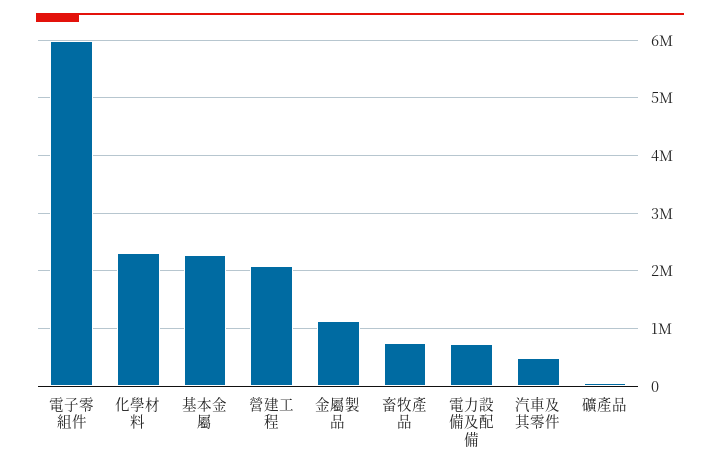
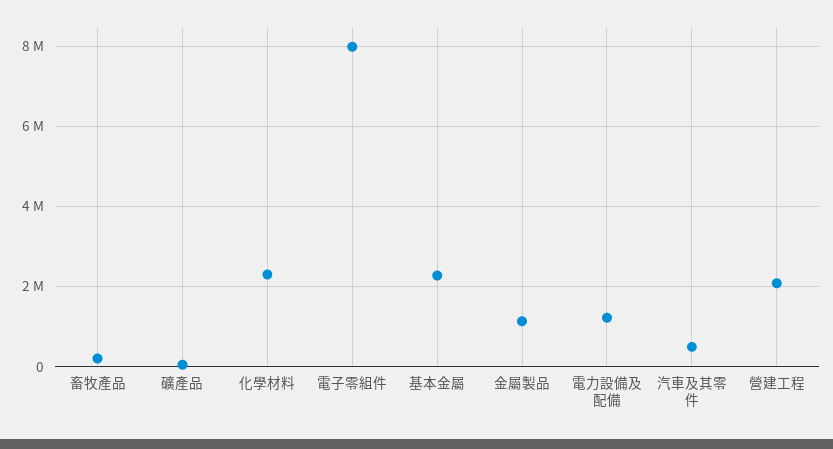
  {
-   "電子零組件": 6000000,
+   "電子零組件": 8000000,
    "化學材料": 2400000,
    "基本金屬": 2200000,
    "營建工程": 2000000,
    "金屬製品": 1200000,
-   "畜牧產品": 800000,
+   "畜牧產品": 200000,
-   "電力設備及配備": 800000,
+   "電力設備及配備": 1200000,
    "汽車及其零件": 400000,
    "礦產品": 0
  }

